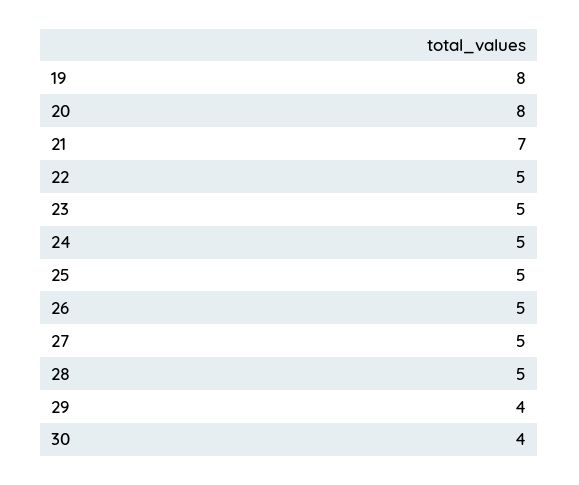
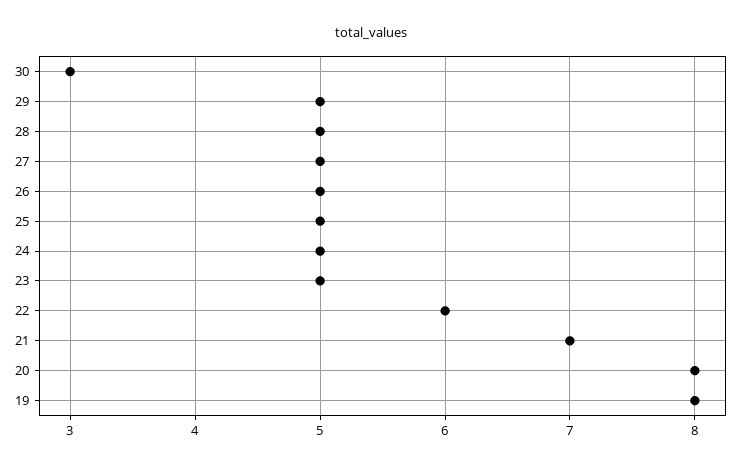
  {
    "19": 8,
    "20": 8,
    "21": 7,
-   "22": 5,
+   "22": 6,
    "23": 5,
    "24": 5,
    "25": 5,
    "26": 5,
    "27": 5,
    "28": 5,
-   "29": 4,
+   "29": 5,
-   "30": 4
+   "30": 3
  }

